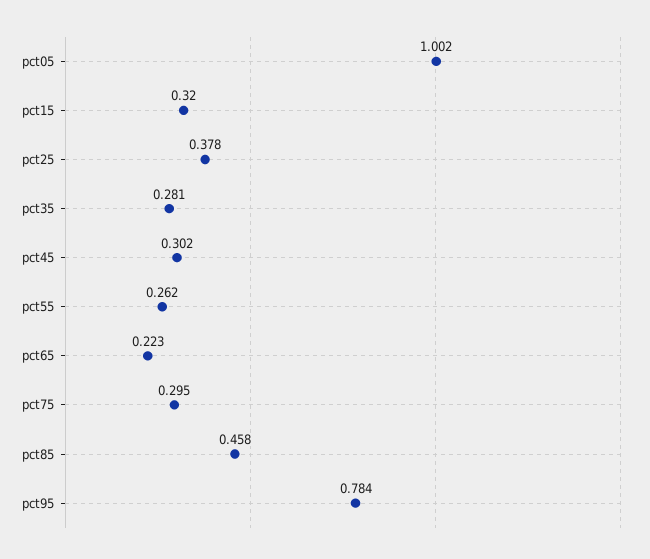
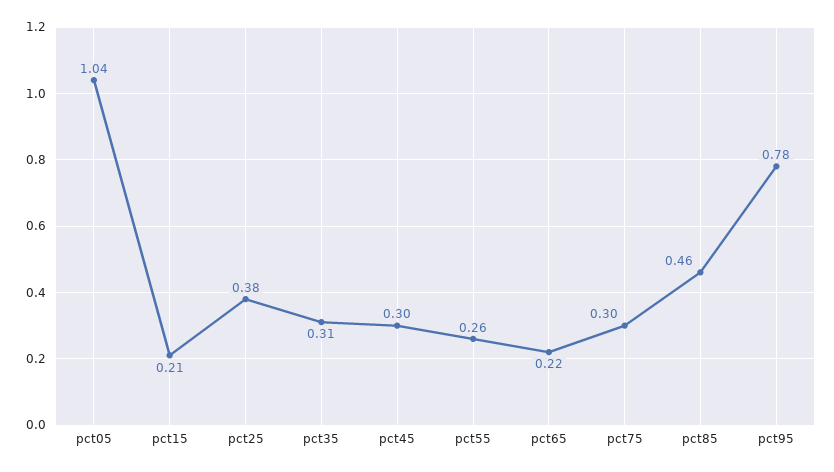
  {
-   "pct05": 1.002,
+   "pct05": 1.04,
-   "pct15": 0.32,
+   "pct15": 0.21,
    "pct25": 0.378,
-   "pct35": 0.281,
+   "pct35": 0.31,
    "pct45": 0.302,
    "pct55": 0.262,
    "pct65": 0.223,
    "pct75": 0.295,
    "pct85": 0.458,
    "pct95": 0.784
  }

